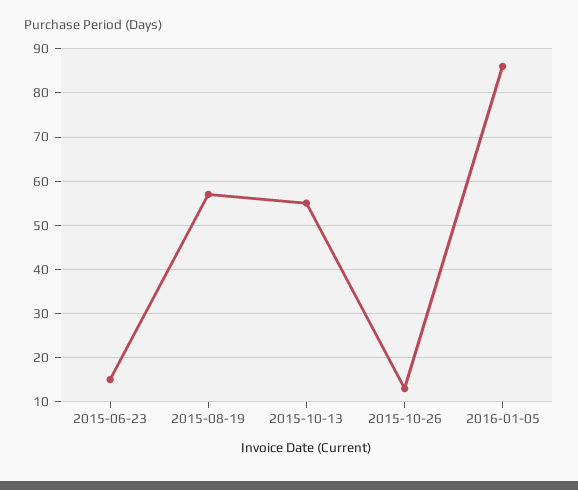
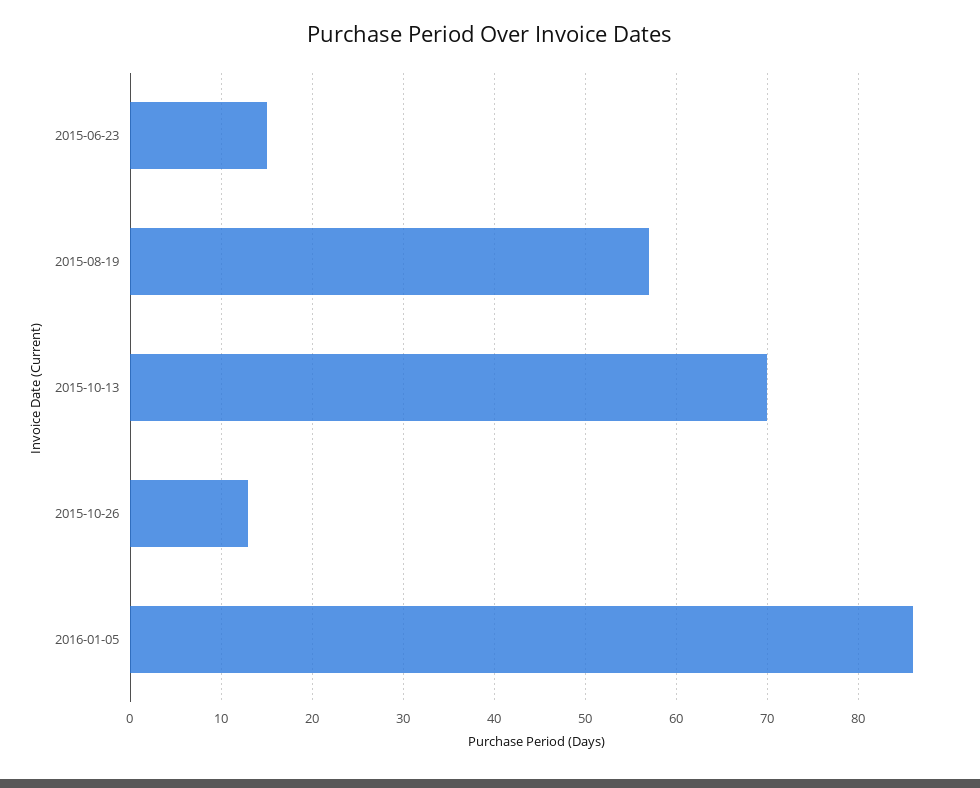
  {
    "2015-06-23": 15,
    "2015-08-19": 57,
-   "2015-10-13": 55,
+   "2015-10-13": 70,
    "2015-10-26": 13,
    "2016-01-05": 86
  }

